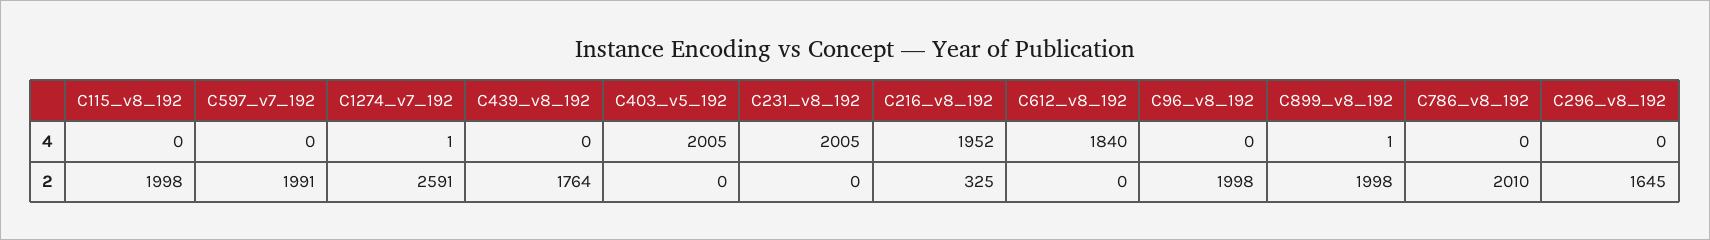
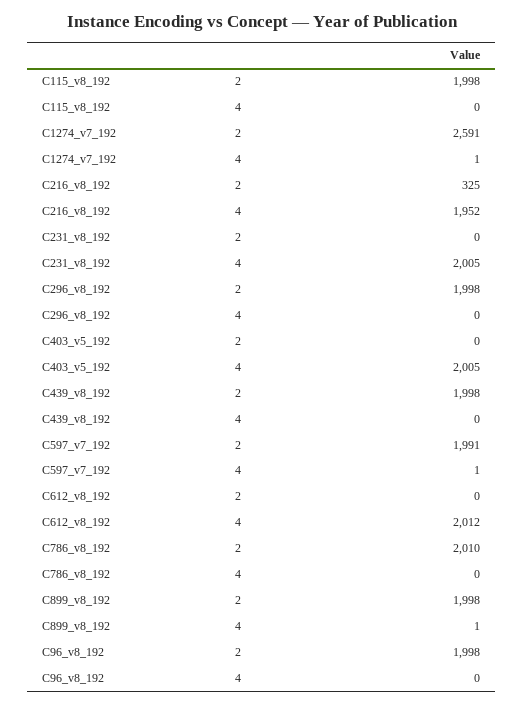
  {
    "C115_v8_192": {
      "4": 0,
      "2": 1998
    },
    "C597_v7_192": {
-     "4": 0,
+     "4": 1,
      "2": 1991
    },
    "C1274_v7_192": {
      "4": 1,
      "2": 2591
    },
    "C439_v8_192": {
      "4": 0,
-     "2": 1764
+     "2": 1998
    },
    "C403_v5_192": {
      "4": 2005,
      "2": 0
    },
    "C231_v8_192": {
      "4": 2005,
      "2": 0
    },
    "C216_v8_192": {
      "4": 1952,
      "2": 325
    },
    "C612_v8_192": {
-     "4": 1840,
+     "4": 2012,
      "2": 0
    },
    "C96_v8_192": {
      "4": 0,
      "2": 1998
    },
    "C899_v8_192": {
      "4": 1,
      "2": 1998
    },
    "C786_v8_192": {
      "4": 0,
      "2": 2010
    },
    "C296_v8_192": {
      "4": 0,
-     "2": 1645
+     "2": 1998
    }
  }

